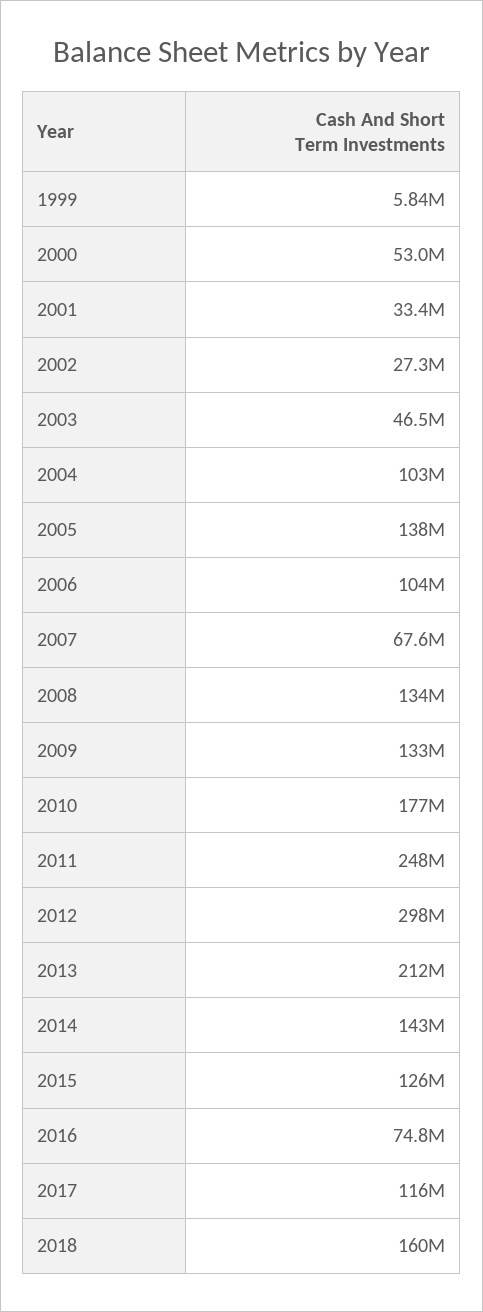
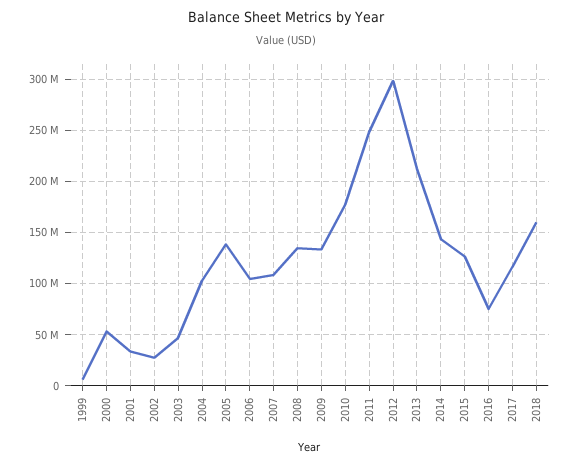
  {
    "1999": 5840000,
    "2000": 53000000,
    "2001": 33400000,
    "2002": 27300000,
    "2003": 46500000,
    "2004": 103000000,
    "2005": 138000000,
    "2006": 104000000,
-   "2007": 67600000,
+   "2007": 110000000,
    "2008": 134000000,
    "2009": 133000000,
    "2010": 177000000,
    "2011": 248000000,
    "2012": 298000000,
    "2013": 212000000,
    "2014": 143000000,
    "2015": 126000000,
    "2016": 74800000,
    "2017": 116000000,
    "2018": 160000000
  }

